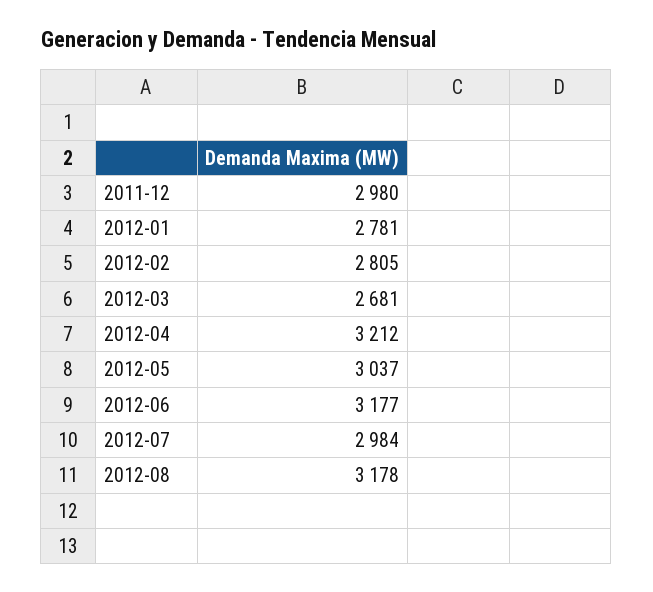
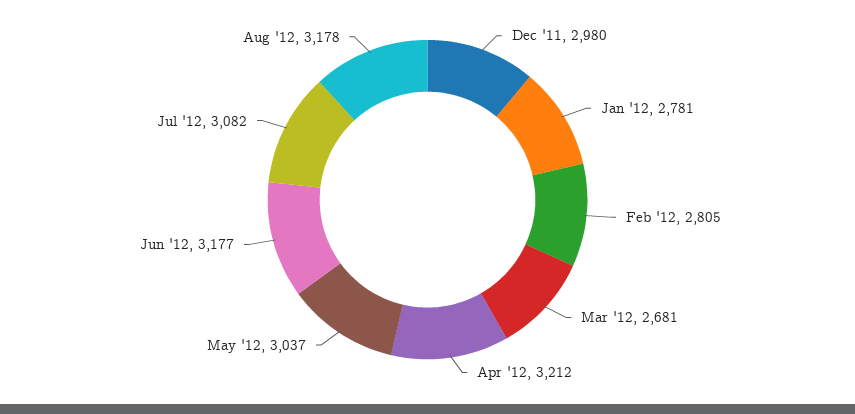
  {
    "2011-12": 2980,
    "2012-01": 2781,
    "2012-02": 2805,
    "2012-03": 2681,
    "2012-04": 3212,
    "2012-05": 3037,
    "2012-06": 3177,
-   "2012-07": 2984,
+   "2012-07": 3082,
    "2012-08": 3178
  }

